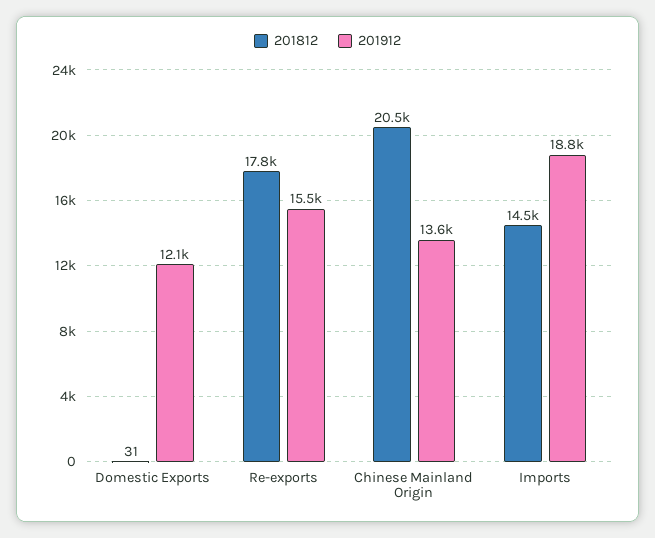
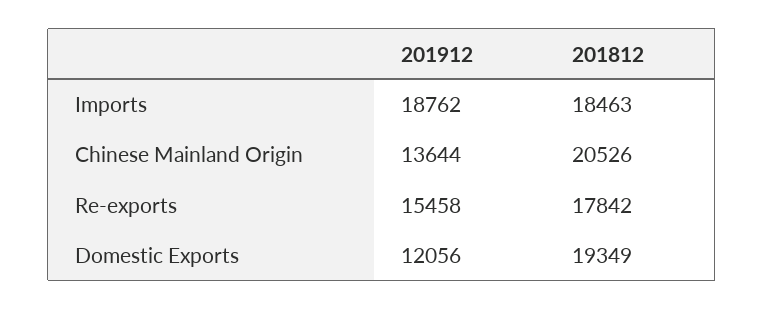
  {
    "201812": {
-     "Domestic Exports": 31,
+     "Domestic Exports": 19349,
      "Re-exports": 17842,
      "Chinese Mainland Origin": 20526,
-     "Imports": 14500
+     "Imports": 18463
    },
    "201912": {
      "Domestic Exports": 12056,
      "Re-exports": 15458,
      "Chinese Mainland Origin": 13644,
      "Imports": 18762
    }
  }

